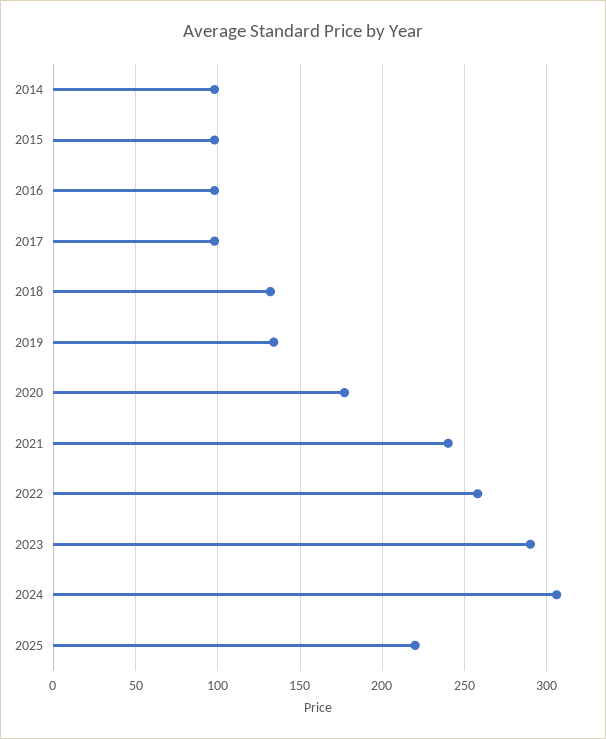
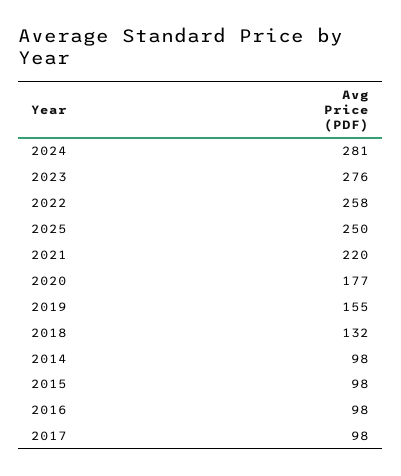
  {
    "2014": 98,
    "2015": 98,
    "2016": 98,
    "2017": 98,
    "2018": 132,
-   "2019": 135,
+   "2019": 155,
    "2020": 177,
-   "2021": 240,
+   "2021": 220,
    "2022": 258,
-   "2023": 290,
+   "2023": 276,
-   "2024": 305,
+   "2024": 281,
-   "2025": 220
+   "2025": 250
  }

